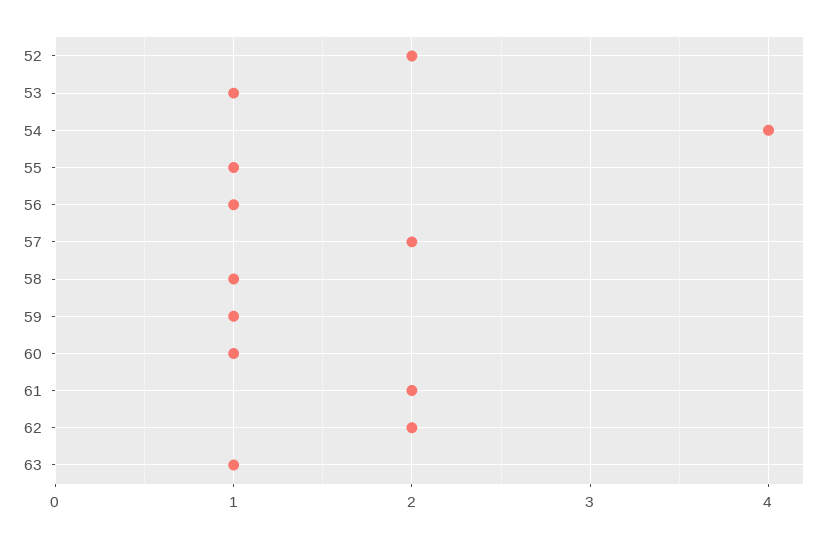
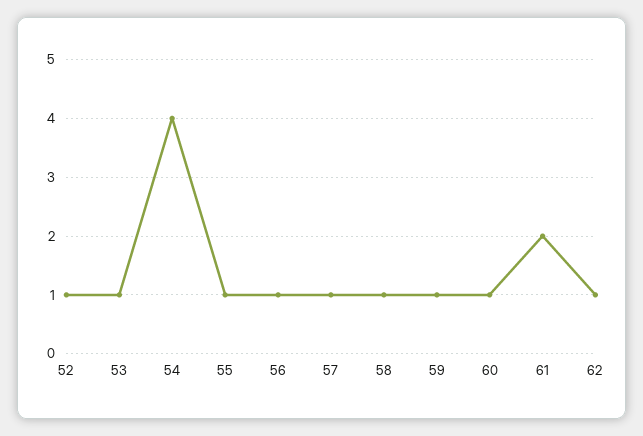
  {
-   "52": 2,
+   "52": 1,
    "53": 1,
    "54": 4,
    "55": 1,
    "56": 1,
-   "57": 2,
+   "57": 1,
    "58": 1,
    "59": 1,
    "60": 1,
    "61": 2,
-   "62": 2,
+   "62": 1
-   "63": 1
  }

